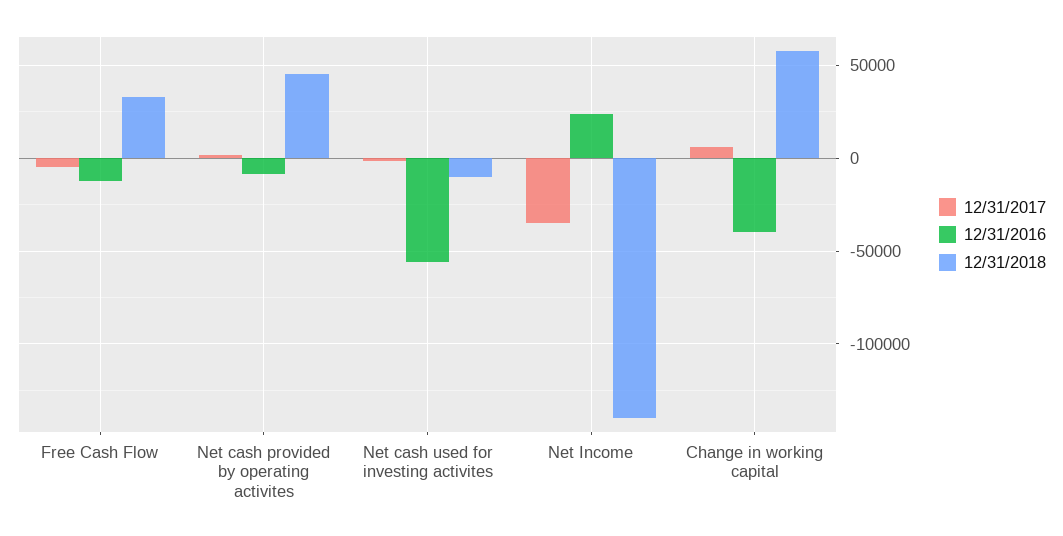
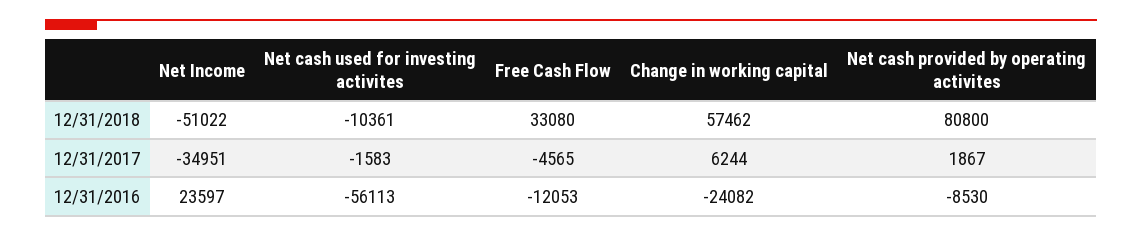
  {
    "12/31/2017": {
      "Free Cash Flow": -4565,
      "Net cash provided by operating activites": 1867,
      "Net cash used for investing activites": -1583,
      "Net Income": -34951,
      "Change in working capital": 6244
    },
    "12/31/2016": {
      "Free Cash Flow": -12053,
      "Net cash provided by operating activites": -8530,
      "Net cash used for investing activites": -56113,
      "Net Income": 23597,
-     "Change in working capital": -40000
+     "Change in working capital": -24082
    },
    "12/31/2018": {
      "Free Cash Flow": 33080,
-     "Net cash provided by operating activites": 45000,
+     "Net cash provided by operating activites": 80800,
      "Net cash used for investing activites": -10361,
-     "Net Income": -140000,
+     "Net Income": -51022,
      "Change in working capital": 57462
    }
  }

